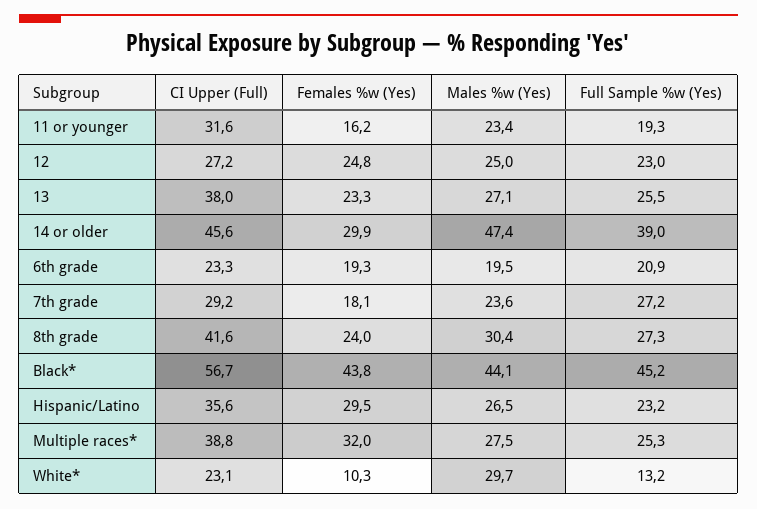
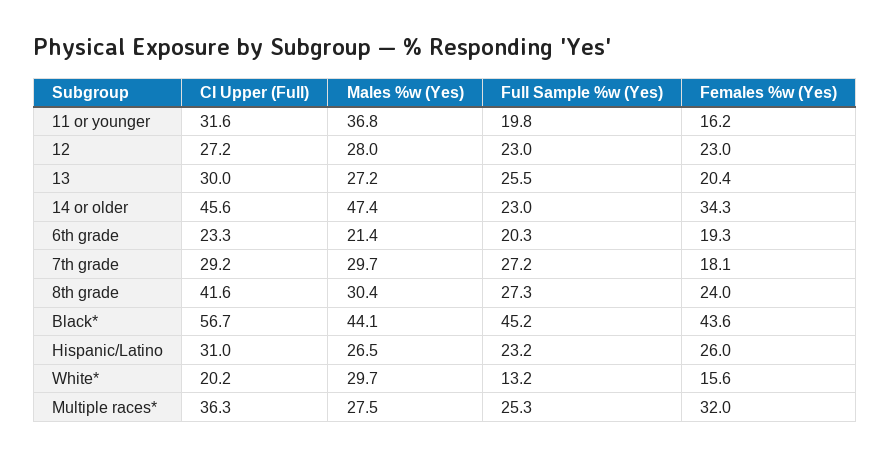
  {
    "CI Upper (Full)": {
      "11 or younger": 31.6,
      "12": 27.2,
-     "13": 38,
+     "13": 30,
      "14 or older": 45.6,
      "6th grade": 23.3,
      "7th grade": 29.2,
      "8th grade": 41.6,
      "Black*": 56.7,
-     "Hispanic/Latino": 35.6,
+     "Hispanic/Latino": 31,
-     "Multiple races*": 38.8,
+     "Multiple races*": 36.3,
-     "White*": 23.1
+     "White*": 20.2
    },
    "Females %w (Yes)": {
      "11 or younger": 16.2,
-     "12": 24.8,
+     "12": 23,
-     "13": 23.3,
+     "13": 20.4,
-     "14 or older": 29.9,
+     "14 or older": 34.3,
      "6th grade": 19.3,
      "7th grade": 18.1,
      "8th grade": 24,
-     "Black*": 43.8,
+     "Black*": 43.6,
-     "Hispanic/Latino": 29.5,
+     "Hispanic/Latino": 26,
      "Multiple races*": 32,
-     "White*": 10.3
+     "White*": 15.6
    },
    "Males %w (Yes)": {
-     "11 or younger": 23.4,
+     "11 or younger": 36.8,
-     "12": 25,
+     "12": 28,
-     "13": 27.1,
+     "13": 27.2,
      "14 or older": 47.4,
-     "6th grade": 19.5,
+     "6th grade": 21.4,
-     "7th grade": 23.6,
+     "7th grade": 29.7,
      "8th grade": 30.4,
      "Black*": 44.1,
      "Hispanic/Latino": 26.5,
      "Multiple races*": 27.5,
      "White*": 29.7
    },
    "Full Sample %w (Yes)": {
-     "11 or younger": 19.3,
+     "11 or younger": 19.8,
      "12": 23,
      "13": 25.5,
-     "14 or older": 39,
+     "14 or older": 23,
-     "6th grade": 20.9,
+     "6th grade": 20.3,
      "7th grade": 27.2,
      "8th grade": 27.3,
      "Black*": 45.2,
      "Hispanic/Latino": 23.2,
      "Multiple races*": 25.3,
      "White*": 13.2
    }
  }

